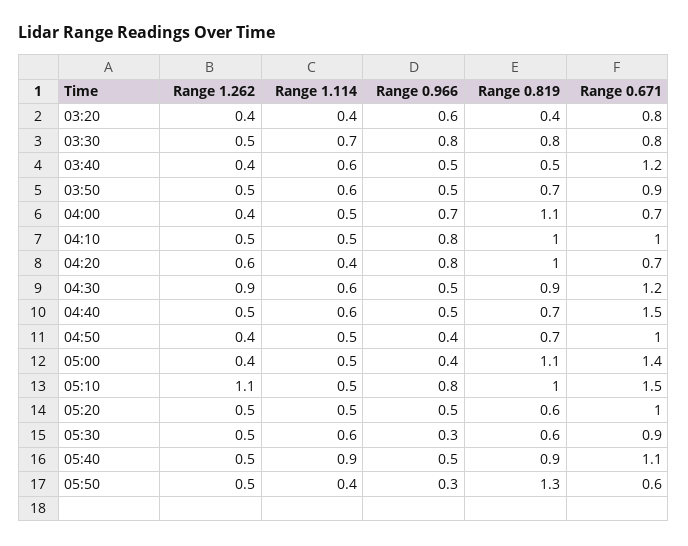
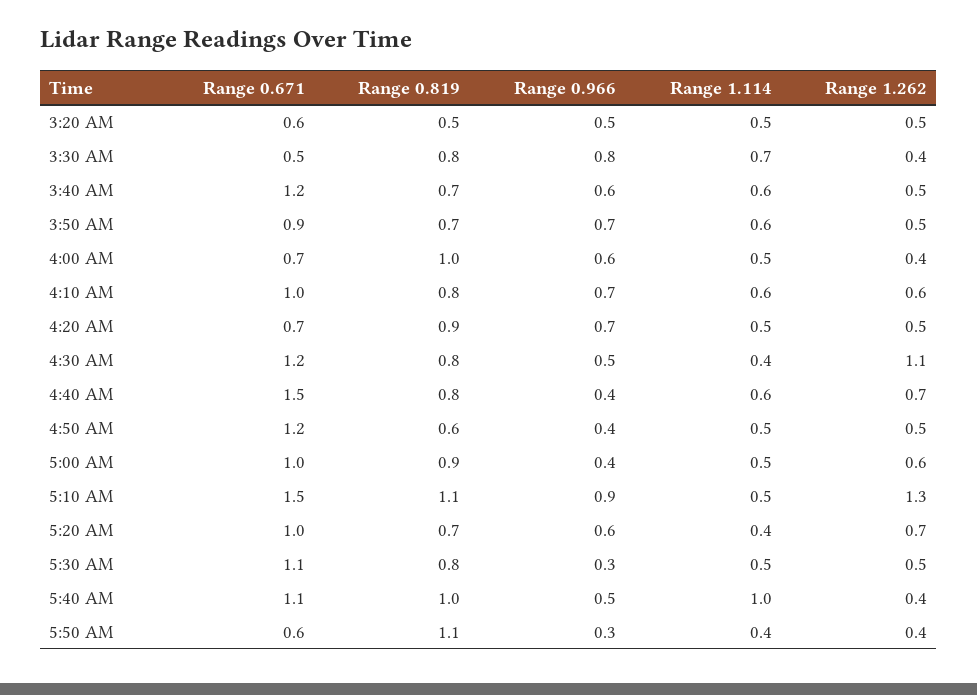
  {
    "Range 1.262": {
-     "03:20": 0.4,
+     "03:20": 0.5,
-     "03:30": 0.5,
+     "03:30": 0.4,
-     "03:40": 0.4,
+     "03:40": 0.5,
      "03:50": 0.5,
      "04:00": 0.4,
-     "04:10": 0.5,
+     "04:10": 0.6,
-     "04:20": 0.6,
+     "04:20": 0.5,
-     "04:30": 0.9,
+     "04:30": 1.1,
-     "04:40": 0.5,
+     "04:40": 0.7,
-     "04:50": 0.4,
+     "04:50": 0.5,
-     "05:00": 0.4,
+     "05:00": 0.6,
-     "05:10": 1.1,
+     "05:10": 1.3,
-     "05:20": 0.5,
+     "05:20": 0.7,
      "05:30": 0.5,
-     "05:40": 0.5,
+     "05:40": 0.4,
-     "05:50": 0.5
+     "05:50": 0.4
    },
    "Range 1.114": {
-     "03:20": 0.4,
+     "03:20": 0.5,
      "03:30": 0.7,
      "03:40": 0.6,
      "03:50": 0.6,
      "04:00": 0.5,
-     "04:10": 0.5,
+     "04:10": 0.6,
-     "04:20": 0.4,
+     "04:20": 0.5,
-     "04:30": 0.6,
+     "04:30": 0.4,
      "04:40": 0.6,
      "04:50": 0.5,
      "05:00": 0.5,
      "05:10": 0.5,
-     "05:20": 0.5,
+     "05:20": 0.4,
-     "05:30": 0.6,
+     "05:30": 0.5,
-     "05:40": 0.9,
+     "05:40": 1,
      "05:50": 0.4
    },
    "Range 0.966": {
-     "03:20": 0.6,
+     "03:20": 0.5,
      "03:30": 0.8,
-     "03:40": 0.5,
+     "03:40": 0.6,
-     "03:50": 0.5,
+     "03:50": 0.7,
-     "04:00": 0.7,
+     "04:00": 0.6,
-     "04:10": 0.8,
+     "04:10": 0.7,
-     "04:20": 0.8,
+     "04:20": 0.7,
      "04:30": 0.5,
-     "04:40": 0.5,
+     "04:40": 0.4,
      "04:50": 0.4,
      "05:00": 0.4,
-     "05:10": 0.8,
+     "05:10": 0.9,
-     "05:20": 0.5,
+     "05:20": 0.6,
      "05:30": 0.3,
      "05:40": 0.5,
      "05:50": 0.3
    },
    "Range 0.819": {
-     "03:20": 0.4,
+     "03:20": 0.5,
      "03:30": 0.8,
-     "03:40": 0.5,
+     "03:40": 0.7,
      "03:50": 0.7,
-     "04:00": 1.1,
+     "04:00": 1,
-     "04:10": 1,
+     "04:10": 0.8,
-     "04:20": 1,
+     "04:20": 0.9,
-     "04:30": 0.9,
+     "04:30": 0.8,
-     "04:40": 0.7,
+     "04:40": 0.8,
-     "04:50": 0.7,
+     "04:50": 0.6,
-     "05:00": 1.1,
+     "05:00": 0.9,
-     "05:10": 1,
+     "05:10": 1.1,
-     "05:20": 0.6,
+     "05:20": 0.7,
-     "05:30": 0.6,
+     "05:30": 0.8,
-     "05:40": 0.9,
+     "05:40": 1,
-     "05:50": 1.3
+     "05:50": 1.1
    },
    "Range 0.671": {
-     "03:20": 0.8,
+     "03:20": 0.6,
-     "03:30": 0.8,
+     "03:30": 0.5,
      "03:40": 1.2,
      "03:50": 0.9,
      "04:00": 0.7,
      "04:10": 1,
      "04:20": 0.7,
      "04:30": 1.2,
      "04:40": 1.5,
-     "04:50": 1,
+     "04:50": 1.2,
-     "05:00": 1.4,
+     "05:00": 1,
      "05:10": 1.5,
      "05:20": 1,
-     "05:30": 0.9,
+     "05:30": 1.1,
      "05:40": 1.1,
      "05:50": 0.6
    }
  }

